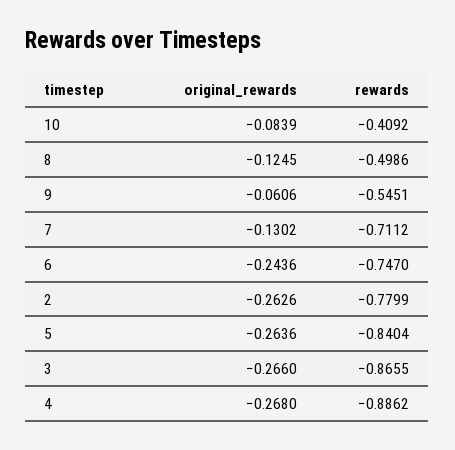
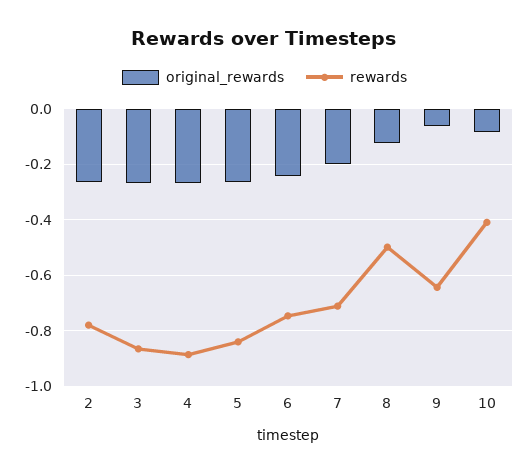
  {
    "original_rewards": {
      "10": -0.0839,
      "8": -0.1245,
      "9": -0.0606,
-     "7": -0.1302,
+     "7": -0.2,
      "6": -0.2436,
      "2": -0.2626,
      "5": -0.2636,
      "3": -0.266,
      "4": -0.268
    },
    "rewards": {
      "10": -0.4092,
      "8": -0.4986,
-     "9": -0.5451,
+     "9": -0.65,
      "7": -0.7112,
      "6": -0.747,
      "2": -0.7799,
      "5": -0.8404,
      "3": -0.8655,
      "4": -0.8862
    }
  }

